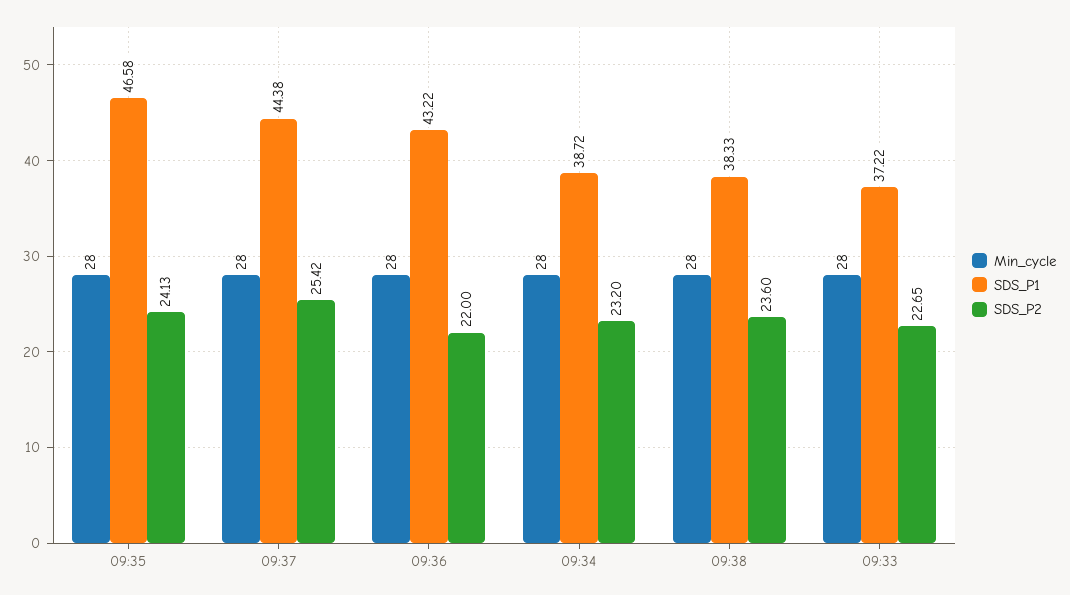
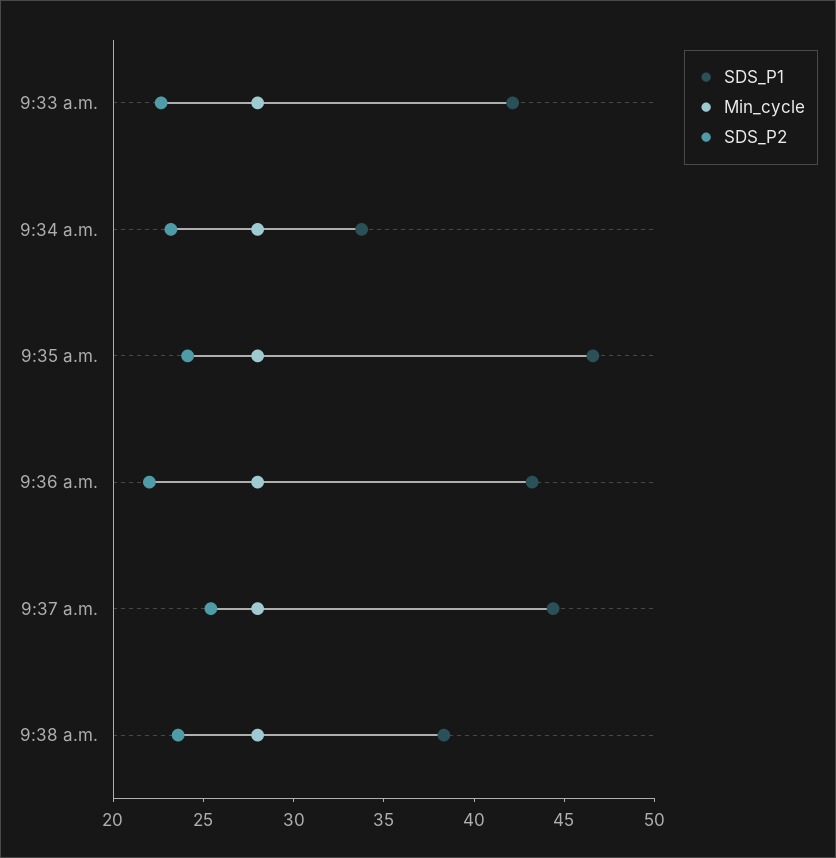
  {
    "Min_cycle": {
      "09:35": 28,
      "09:37": 28,
      "09:36": 28,
      "09:34": 28,
      "09:38": 28,
      "09:33": 28
    },
    "SDS_P1": {
      "09:35": 46.58,
      "09:37": 44.38,
      "09:36": 43.22,
-     "09:34": 38.72,
+     "09:34": 34,
      "09:38": 38.33,
-     "09:33": 37.22
+     "09:33": 42
    },
    "SDS_P2": {
      "09:35": 24.13,
      "09:37": 25.42,
      "09:36": 22,
      "09:34": 23.2,
      "09:38": 23.6,
      "09:33": 22.65
    }
  }

